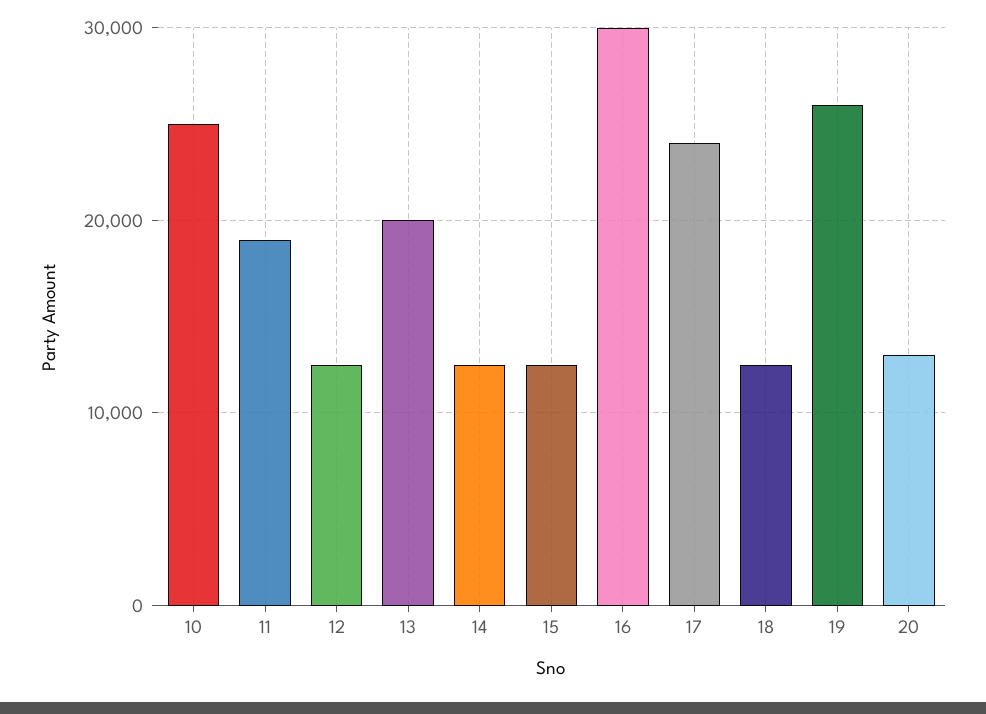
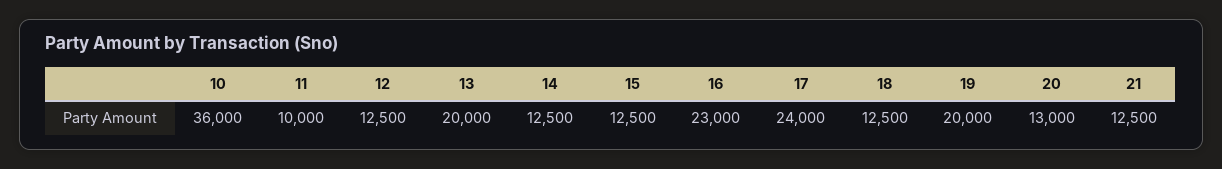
  {
-   "10": 25000,
+   "10": 36000,
-   "11": 19000,
+   "11": 10000,
    "12": 12500,
    "13": 20000,
    "14": 12500,
    "15": 12500,
-   "16": 30000,
+   "16": 23000,
    "17": 24000,
    "18": 12500,
-   "19": 26000,
+   "19": 20000,
-   "20": 13000
+   "20": 13000,
+   "21": 12500
  }

